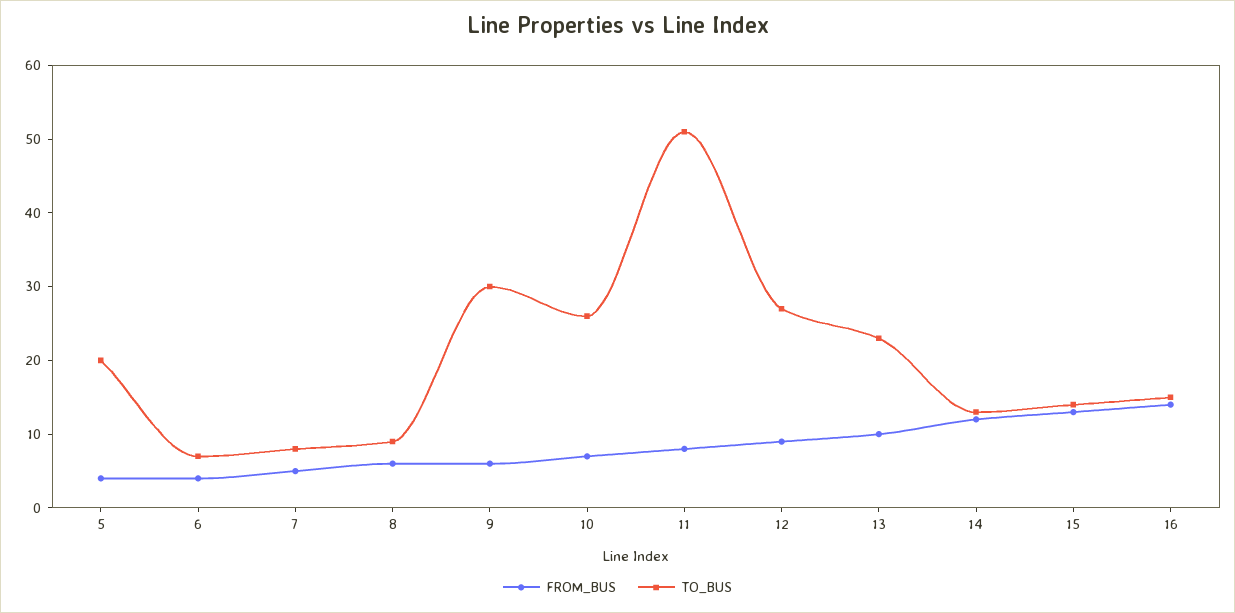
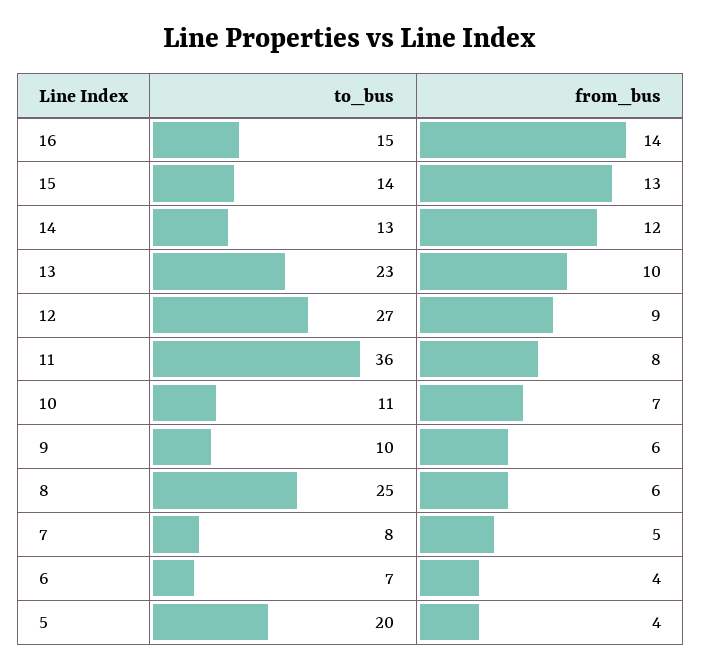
  {
    "FROM_BUS": {
      "5": 4,
      "6": 4,
      "7": 5,
      "8": 6,
      "9": 6,
      "10": 7,
      "11": 8,
      "12": 9,
      "13": 10,
      "14": 12,
      "15": 13,
      "16": 14
    },
    "TO_BUS": {
      "5": 20,
      "6": 7,
      "7": 8,
-     "8": 10,
+     "8": 25,
-     "9": 30,
+     "9": 10,
-     "10": 25,
+     "10": 11,
-     "11": 50,
+     "11": 36,
      "12": 27,
      "13": 23,
      "14": 13,
      "15": 14,
      "16": 15
    }
  }

